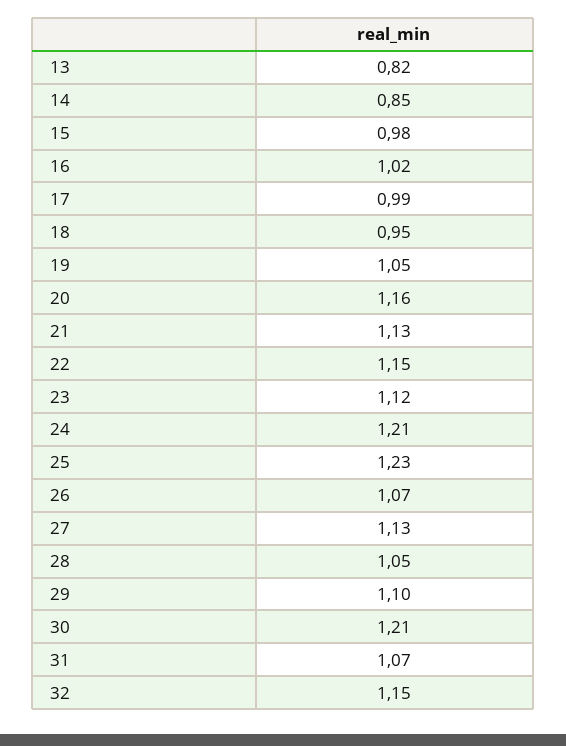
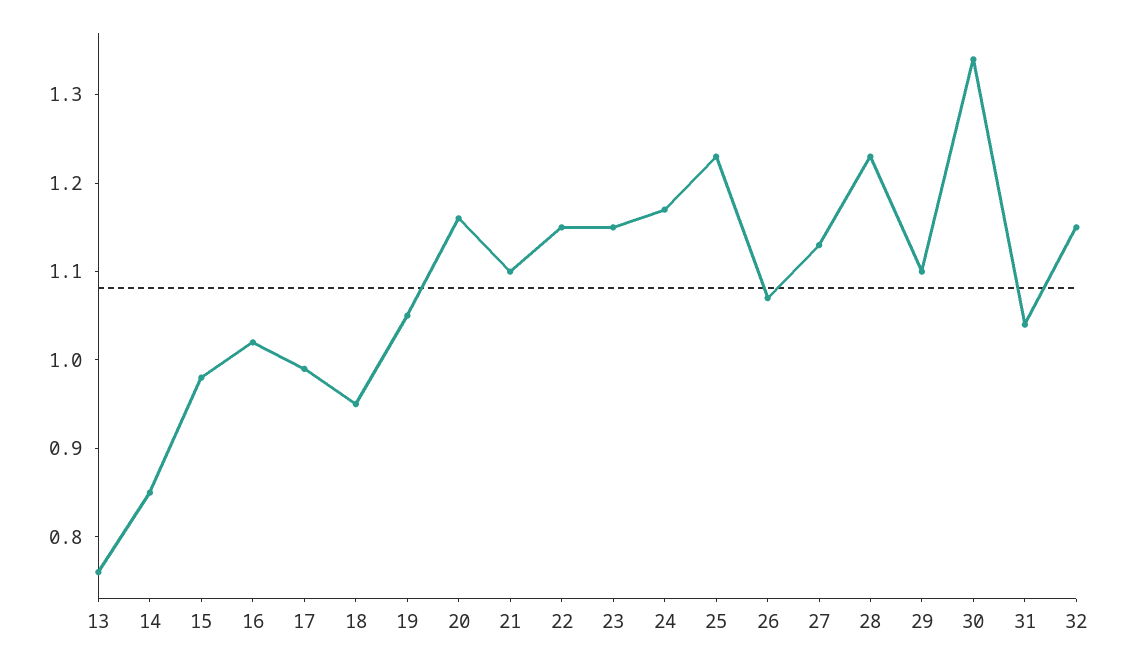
  {
-   "13": 0.82,
+   "13": 0.76,
    "14": 0.85,
    "15": 0.98,
    "16": 1.02,
    "17": 0.99,
    "18": 0.95,
    "19": 1.05,
    "20": 1.16,
-   "21": 1.13,
+   "21": 1.1,
    "22": 1.15,
-   "23": 1.12,
+   "23": 1.15,
-   "24": 1.21,
+   "24": 1.17,
    "25": 1.23,
    "26": 1.07,
    "27": 1.13,
-   "28": 1.05,
+   "28": 1.23,
    "29": 1.1,
-   "30": 1.21,
+   "30": 1.34,
-   "31": 1.07,
+   "31": 1.04,
    "32": 1.15
  }

